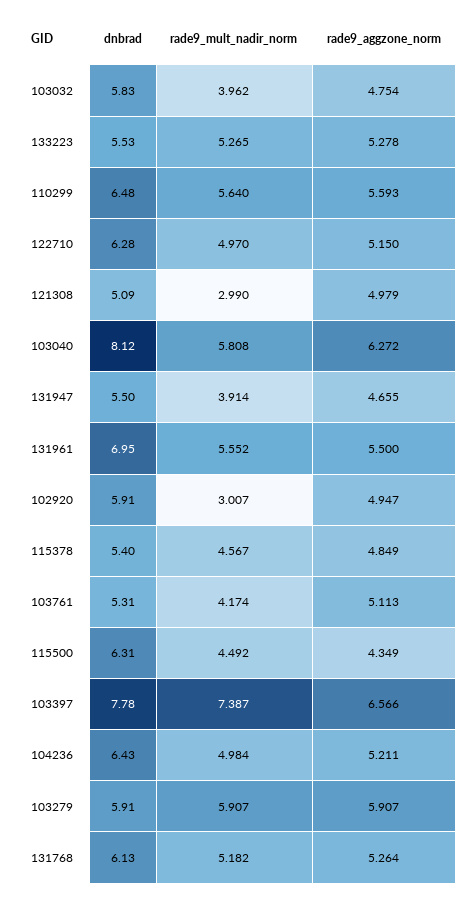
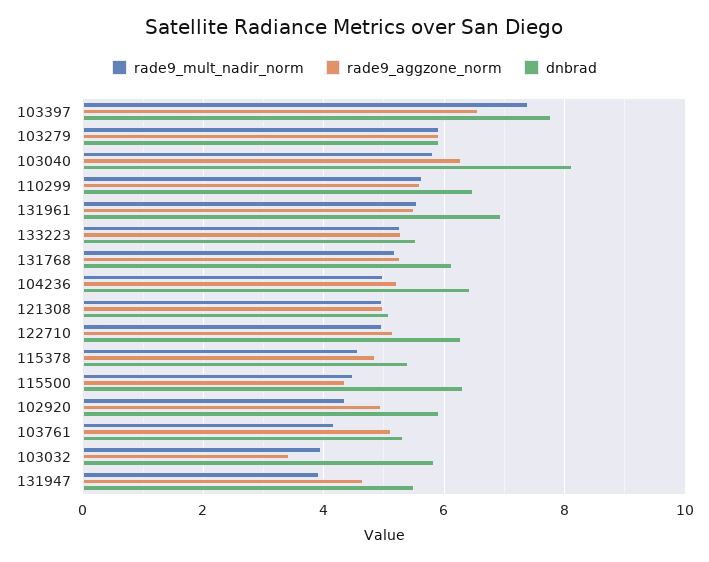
  {
    "dnbrad": {
      "103032": 5.83,
      "133223": 5.53,
      "110299": 6.48,
      "122710": 6.28,
      "121308": 5.09,
      "103040": 8.12,
      "131947": 5.5,
      "131961": 6.95,
      "102920": 5.91,
      "115378": 5.4,
      "103761": 5.31,
      "115500": 6.31,
      "103397": 7.78,
      "104236": 6.43,
      "103279": 5.91,
      "131768": 6.13
    },
    "rade9_mult_nadir_norm": {
      "103032": 3.962,
      "133223": 5.265,
      "110299": 5.64,
      "122710": 4.97,
-     "121308": 2.99,
+     "121308": 5,
      "103040": 5.808,
      "131947": 3.914,
      "131961": 5.552,
-     "102920": 3.007,
+     "102920": 4.4,
      "115378": 4.567,
      "103761": 4.174,
      "115500": 4.492,
      "103397": 7.387,
      "104236": 4.984,
      "103279": 5.907,
      "131768": 5.182
    },
    "rade9_aggzone_norm": {
-     "103032": 4.754,
+     "103032": 3.4,
      "133223": 5.278,
      "110299": 5.593,
      "122710": 5.15,
      "121308": 4.979,
      "103040": 6.272,
      "131947": 4.655,
      "131961": 5.5,
      "102920": 4.947,
      "115378": 4.849,
      "103761": 5.113,
      "115500": 4.349,
      "103397": 6.566,
      "104236": 5.211,
      "103279": 5.907,
      "131768": 5.264
    }
  }

